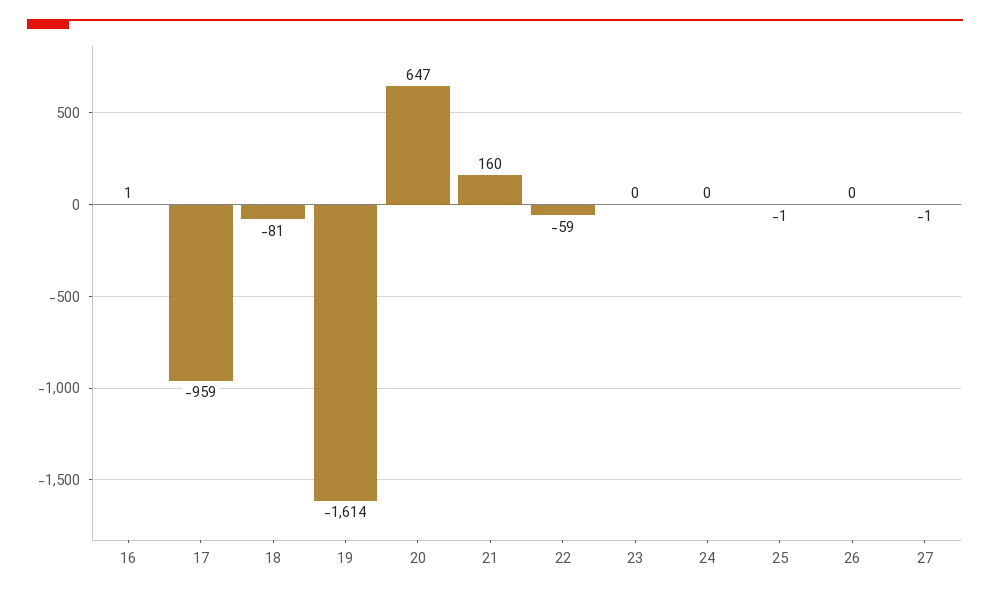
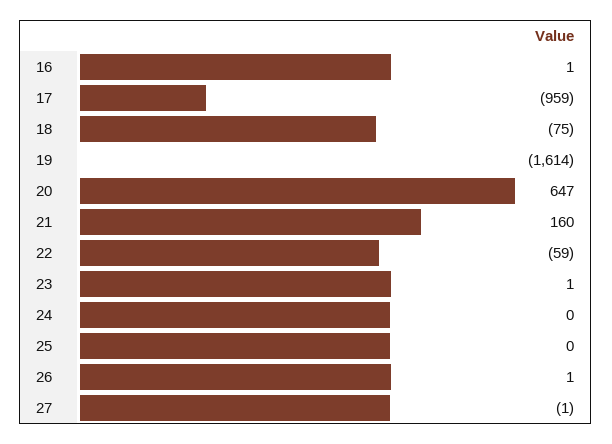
  {
    "16": 1,
    "17": -959,
-   "18": -81,
+   "18": -75,
    "19": -1614,
    "20": 647,
    "21": 160,
    "22": -59,
-   "23": 0,
+   "23": 1,
    "24": 0,
-   "25": -1,
+   "25": 0,
-   "26": 0,
+   "26": 1,
    "27": -1
  }

